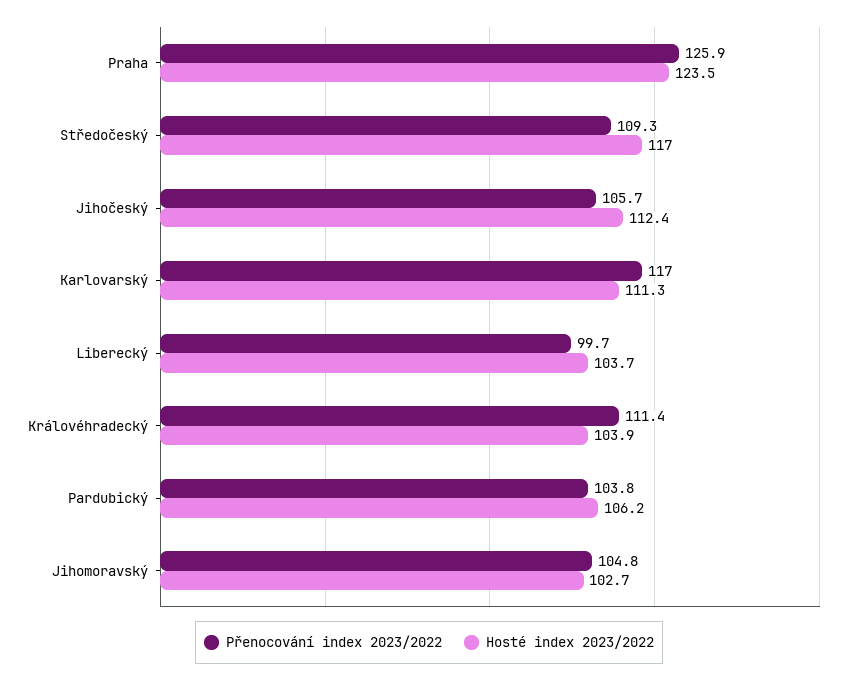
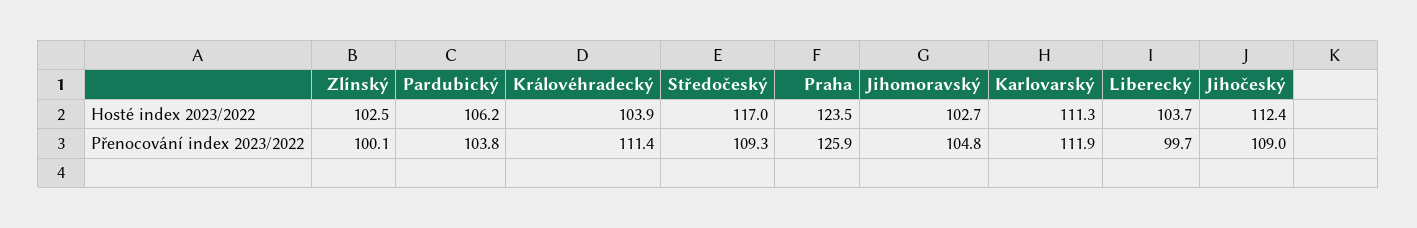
  {
    "Přenocování index 2023/2022": {
      "Praha": 125.9,
      "Středočeský": 109.3,
-     "Jihočeský": 105.7,
+     "Jihočeský": 109,
-     "Karlovarský": 117,
+     "Karlovarský": 111.9,
      "Liberecký": 99.7,
      "Královéhradecký": 111.4,
      "Pardubický": 103.8,
-     "Jihomoravský": 104.8
+     "Jihomoravský": 104.8,
+     "Zlínský": 100.1
    },
    "Hosté index 2023/2022": {
      "Praha": 123.5,
      "Středočeský": 117,
      "Jihočeský": 112.4,
      "Karlovarský": 111.3,
      "Liberecký": 103.7,
      "Královéhradecký": 103.9,
      "Pardubický": 106.2,
-     "Jihomoravský": 102.7
+     "Jihomoravský": 102.7,
+     "Zlínský": 102.5
    }
  }

